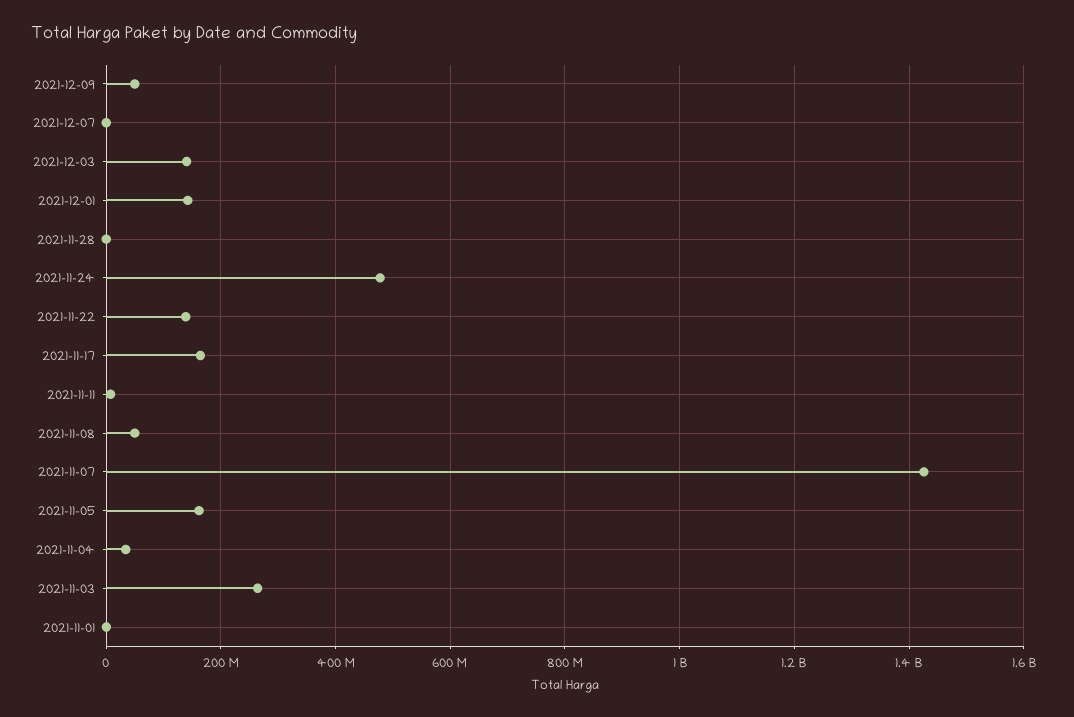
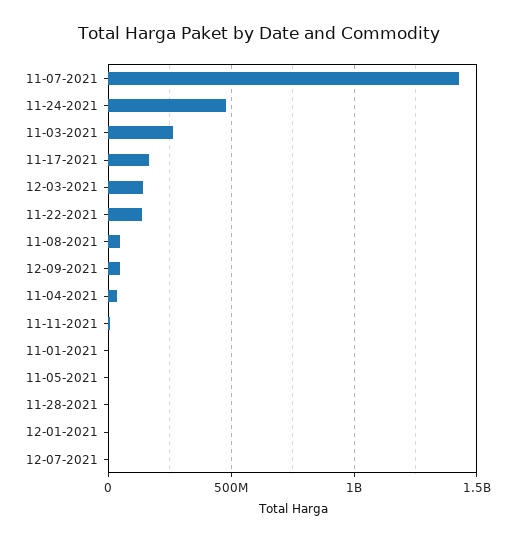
  {
    "2021-12-09": 40000000,
    "2021-12-07": 0,
    "2021-12-03": 140000000,
-   "2021-12-01": 140000000,
+   "2021-12-01": 0,
    "2021-11-28": 0,
    "2021-11-24": 480000000,
    "2021-11-22": 140000000,
    "2021-11-17": 160000000,
    "2021-11-11": 0,
    "2021-11-08": 40000000,
    "2021-11-07": 1420000000,
-   "2021-11-05": 160000000,
+   "2021-11-05": 0,
    "2021-11-04": 40000000,
    "2021-11-03": 260000000,
    "2021-11-01": 0
  }

